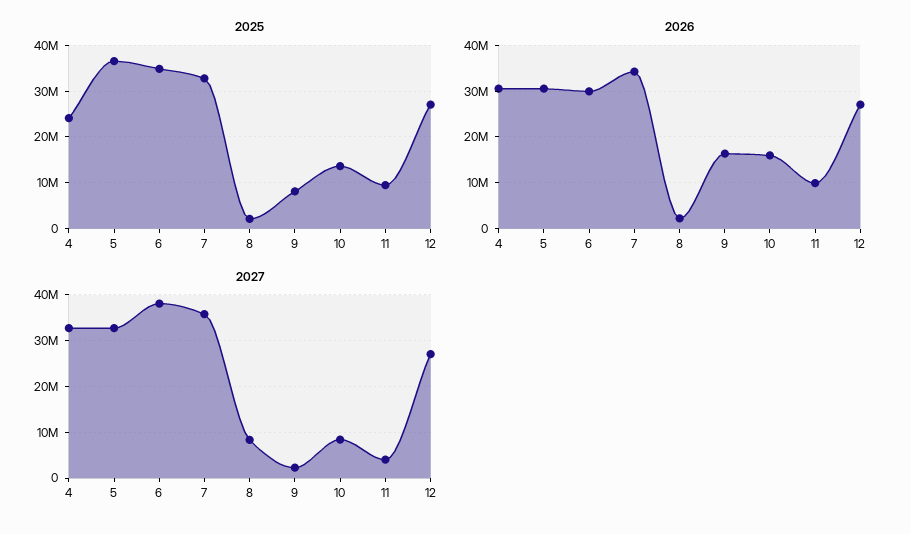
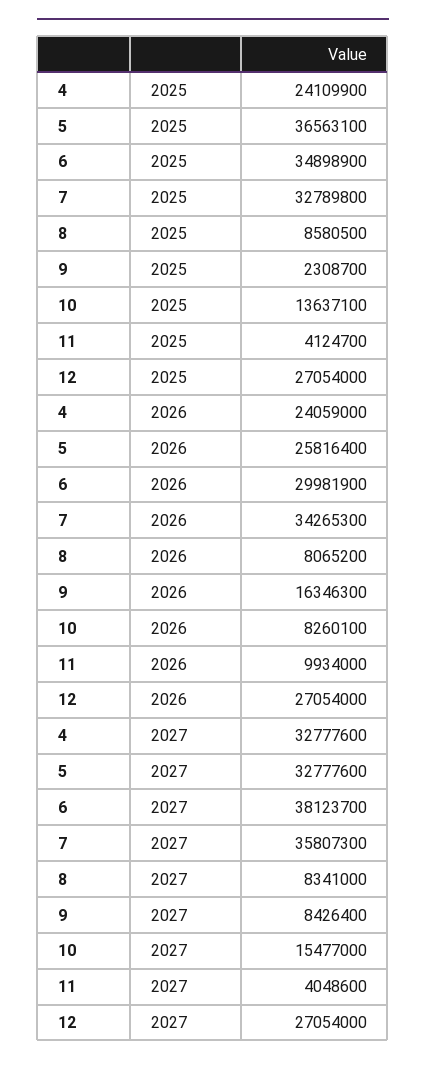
  {
    "2025": {
      "4": 24109900,
      "5": 36563100,
      "6": 34898900,
      "7": 32789800,
-     "8": 2000000,
+     "8": 8580500,
-     "9": 8000000,
+     "9": 2308700,
      "10": 13637100,
-     "11": 10000000,
+     "11": 4124700,
      "12": 27054000
    },
    "2026": {
-     "4": 30000000,
+     "4": 24059000,
-     "5": 30000000,
+     "5": 25816400,
      "6": 29981900,
      "7": 34265300,
-     "8": 2000000,
+     "8": 8065200,
      "9": 16346300,
-     "10": 16000000,
+     "10": 8260100,
      "11": 9934000,
      "12": 27054000
    },
    "2027": {
      "4": 32777600,
      "5": 32777600,
      "6": 38123700,
      "7": 35807300,
      "8": 8341000,
-     "9": 2000000,
+     "9": 8426400,
-     "10": 8000000,
+     "10": 15477000,
      "11": 4048600,
      "12": 27054000
    }
  }

